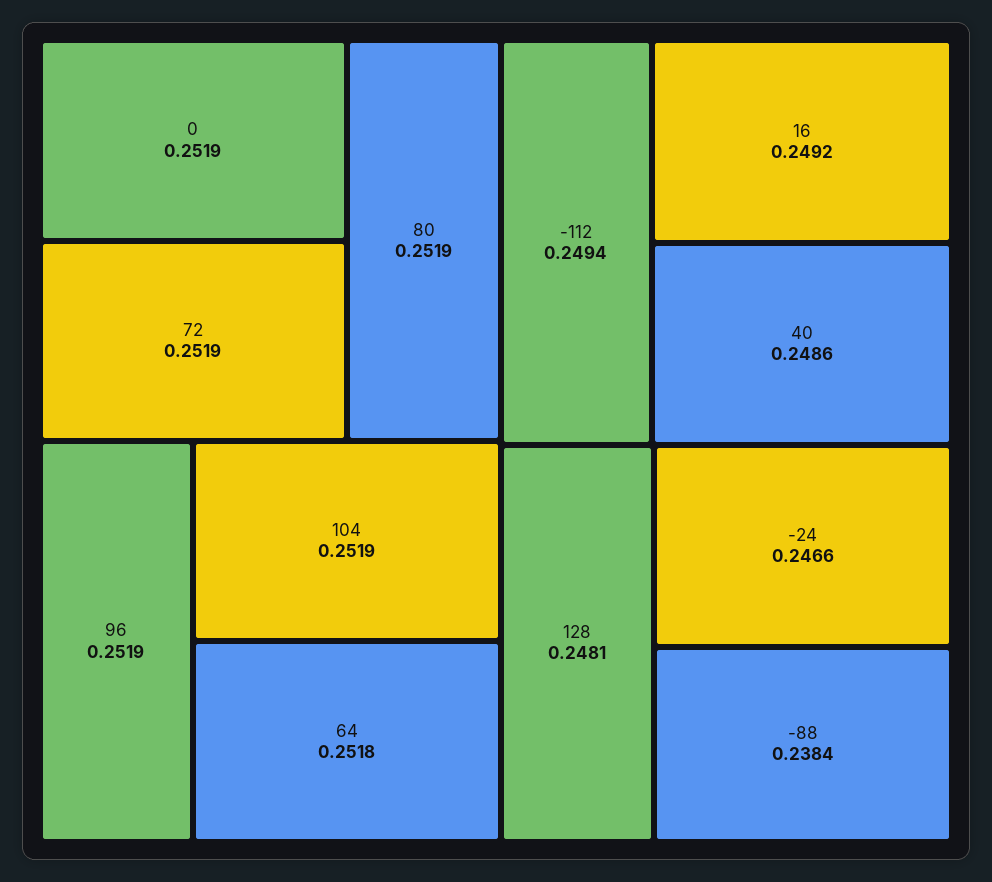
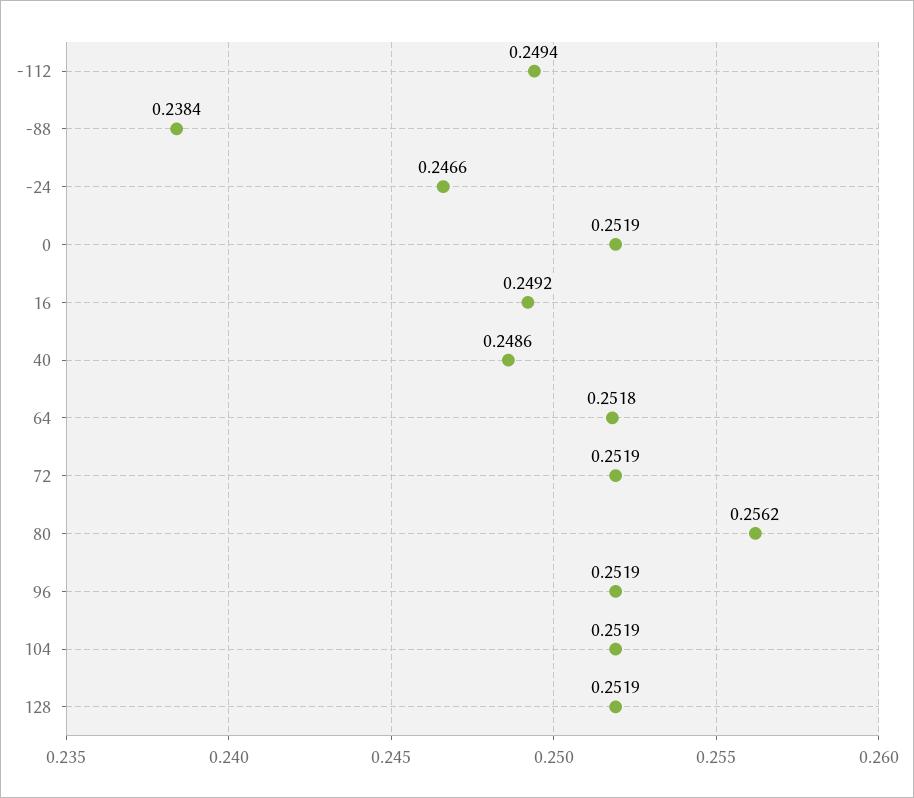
  {
    "0": 0.2519,
    "72": 0.2519,
-   "80": 0.2519,
+   "80": 0.2562,
    "96": 0.2519,
    "104": 0.2519,
    "64": 0.2518,
    "-112": 0.2494,
    "16": 0.2492,
    "40": 0.2486,
-   "128": 0.2481,
+   "128": 0.2519,
    "-24": 0.2466,
    "-88": 0.2384
  }

